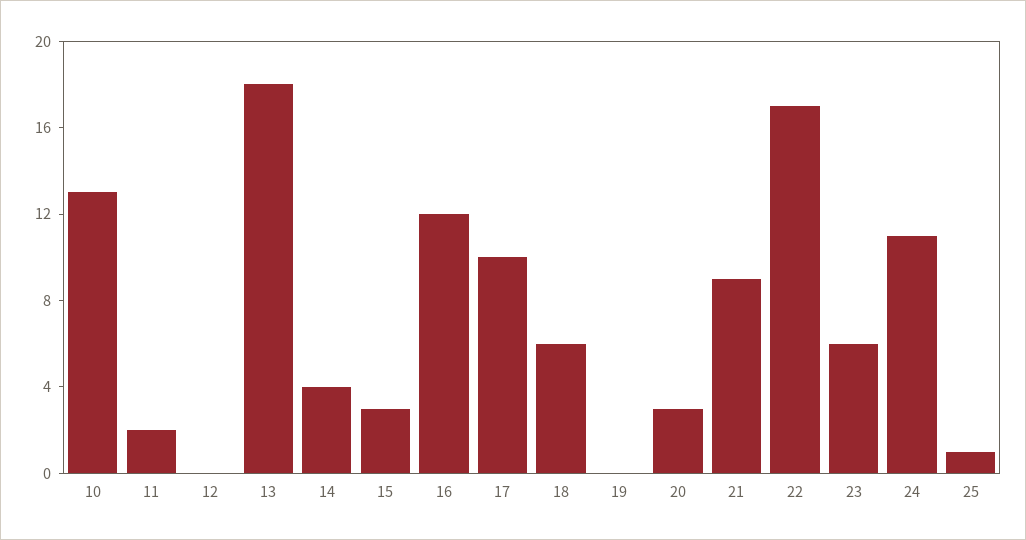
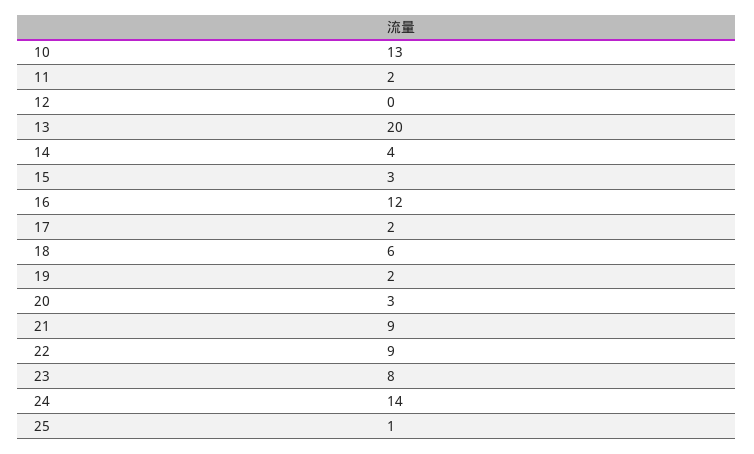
  {
    "10": 13,
    "11": 2,
    "12": 0,
-   "13": 18,
+   "13": 20,
    "14": 4,
    "15": 3,
    "16": 12,
-   "17": 10,
+   "17": 2,
    "18": 6,
-   "19": 0,
+   "19": 2,
    "20": 3,
    "21": 9,
-   "22": 17,
+   "22": 9,
-   "23": 6,
+   "23": 8,
-   "24": 11,
+   "24": 14,
    "25": 1
  }

